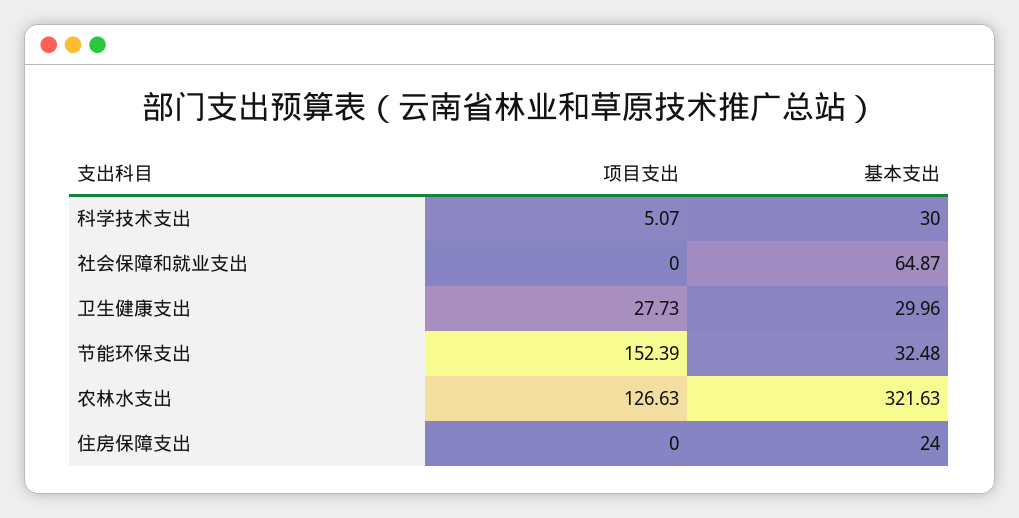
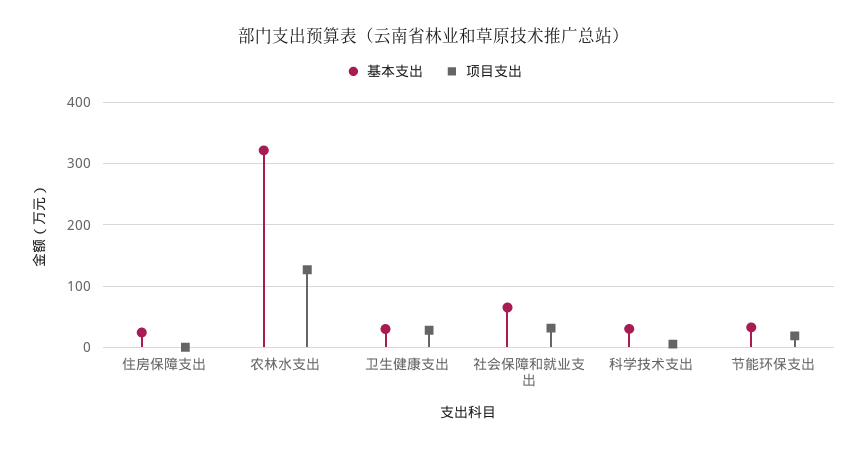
  {
    "项目支出": {
      "科学技术支出": 5.07,
-     "社会保障和就业支出": 0,
+     "社会保障和就业支出": 30,
      "卫生健康支出": 27.73,
-     "节能环保支出": 152.39,
+     "节能环保支出": 20,
      "农林水支出": 126.63,
      "住房保障支出": 0
    },
    "基本支出": {
      "科学技术支出": 30,
      "社会保障和就业支出": 64.87,
      "卫生健康支出": 29.96,
      "节能环保支出": 32.48,
      "农林水支出": 321.63,
      "住房保障支出": 24
    }
  }

